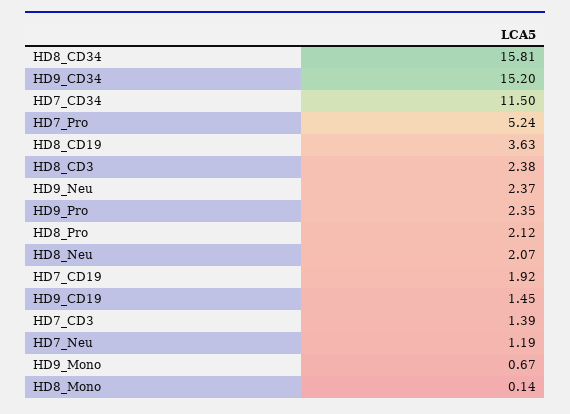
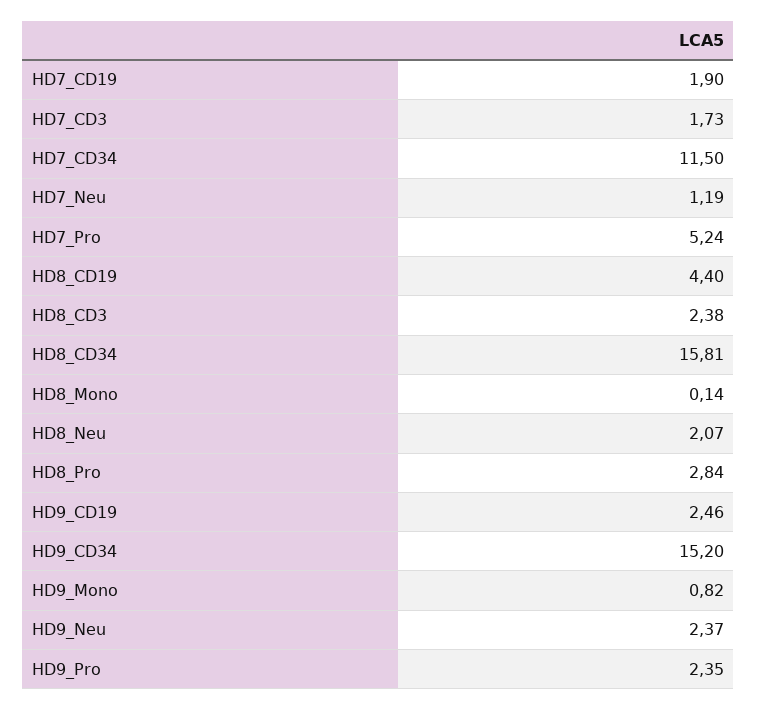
  {
    "HD8_CD34": 15.81,
    "HD9_CD34": 15.2,
    "HD7_CD34": 11.5,
    "HD7_Pro": 5.24,
-   "HD8_CD19": 3.63,
+   "HD8_CD19": 4.4,
    "HD8_CD3": 2.38,
    "HD9_Neu": 2.37,
    "HD9_Pro": 2.35,
-   "HD8_Pro": 2.12,
+   "HD8_Pro": 2.84,
    "HD8_Neu": 2.07,
-   "HD7_CD19": 1.92,
+   "HD7_CD19": 1.9,
-   "HD9_CD19": 1.45,
+   "HD9_CD19": 2.46,
-   "HD7_CD3": 1.39,
+   "HD7_CD3": 1.73,
    "HD7_Neu": 1.19,
-   "HD9_Mono": 0.67,
+   "HD9_Mono": 0.82,
    "HD8_Mono": 0.14
  }

